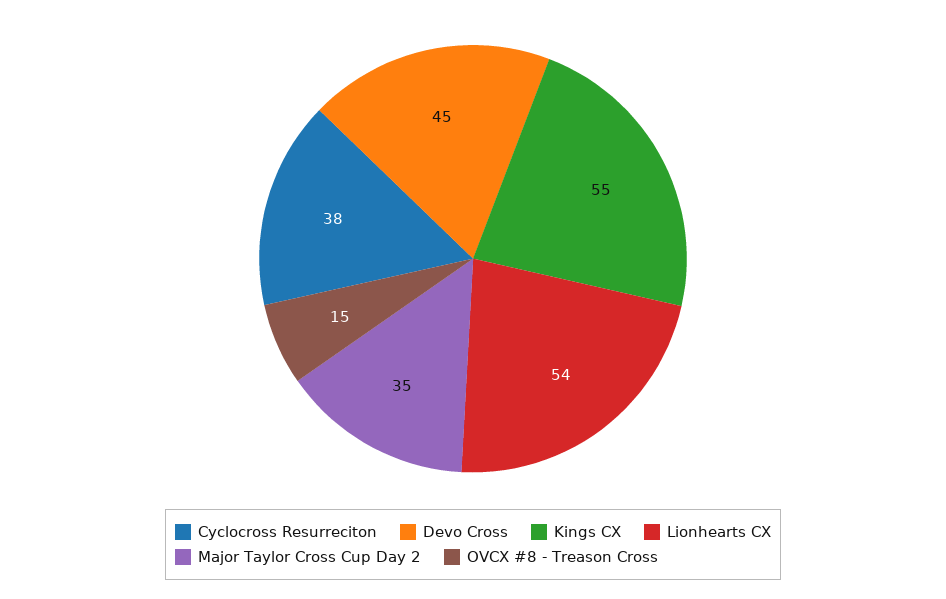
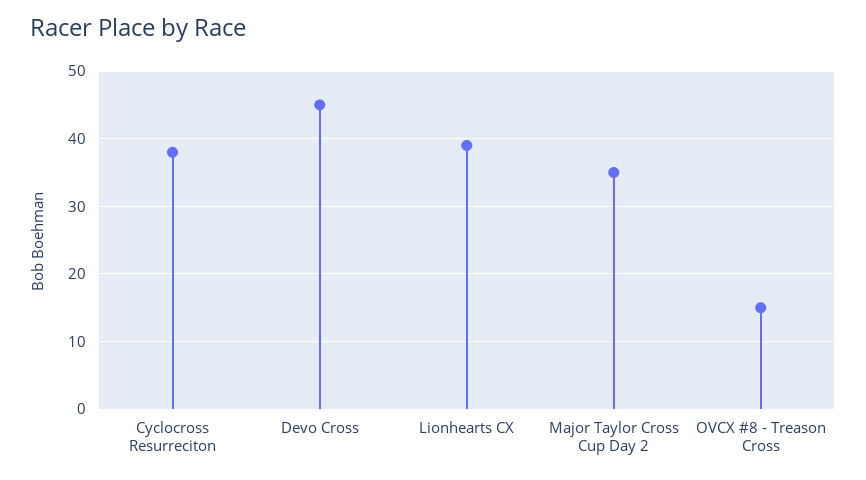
  {
    "Cyclocross Resurreciton": 38,
    "Devo Cross": 45,
-   "Kings CX": 55,
-   "Lionhearts CX": 54,
+   "Lionhearts CX": 39,
    "Major Taylor Cross Cup Day 2": 35,
    "OVCX #8 - Treason Cross": 15
  }

